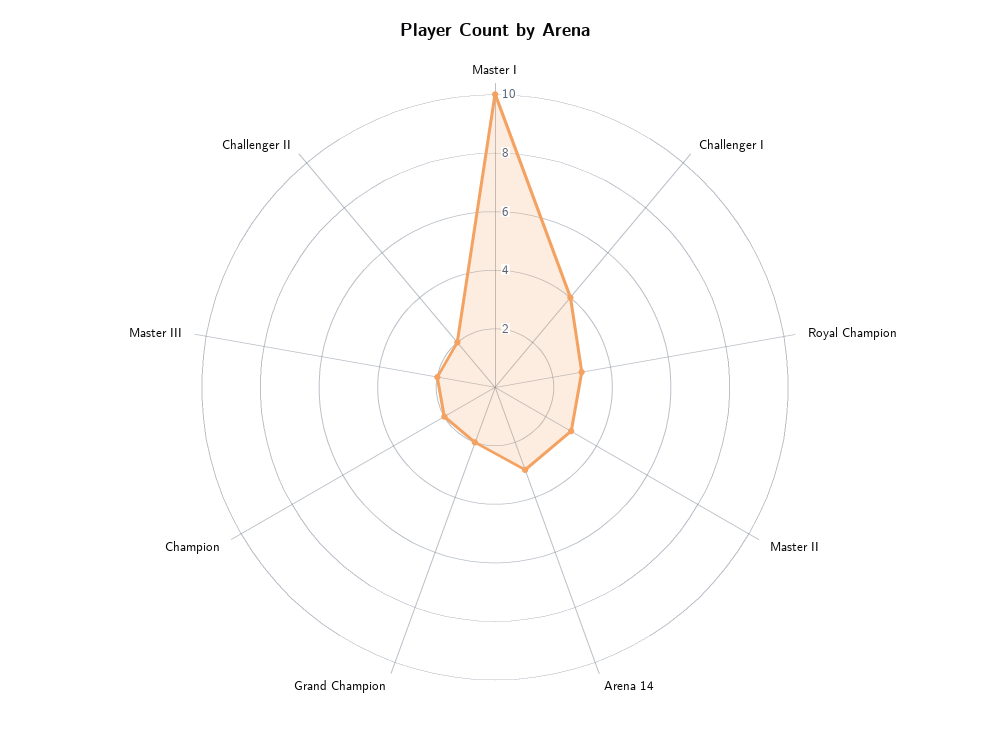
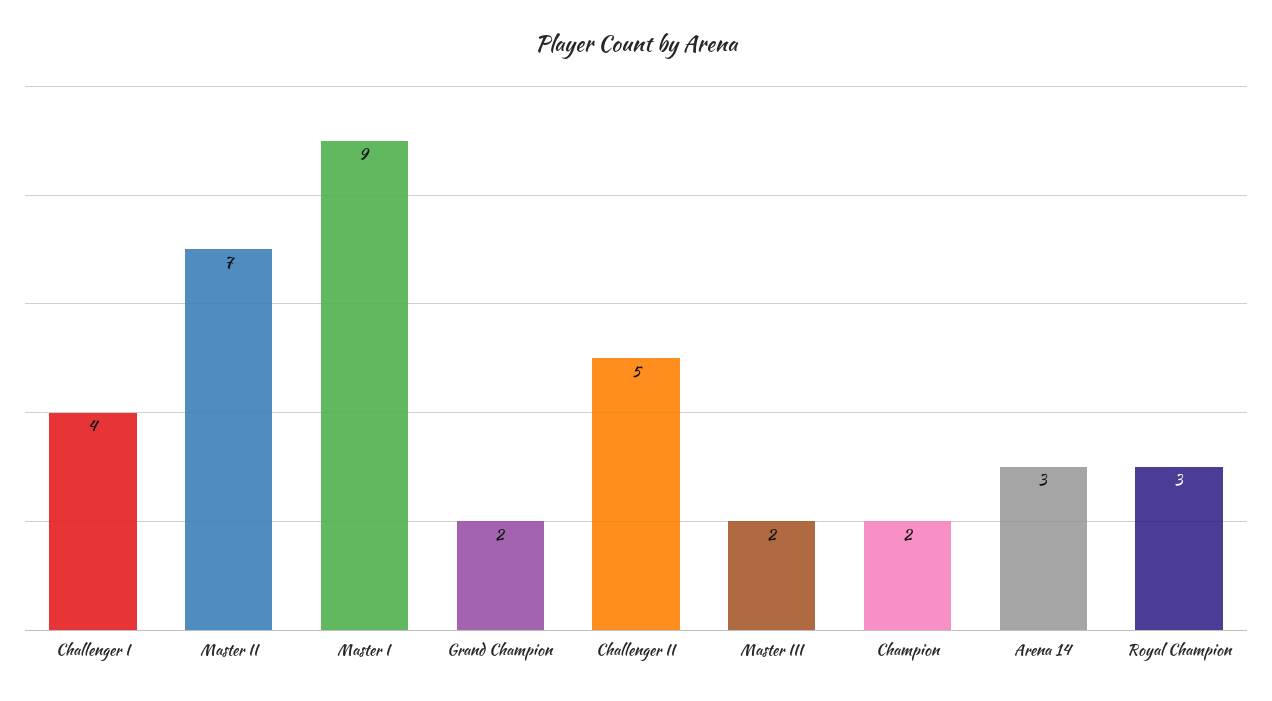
  {
-   "Master I": 10,
+   "Master I": 9,
    "Challenger I": 4,
    "Royal Champion": 3,
-   "Master II": 3,
+   "Master II": 7,
    "Arena 14": 3,
    "Grand Champion": 2,
    "Champion": 2,
    "Master III": 2,
-   "Challenger II": 2
+   "Challenger II": 5
  }

